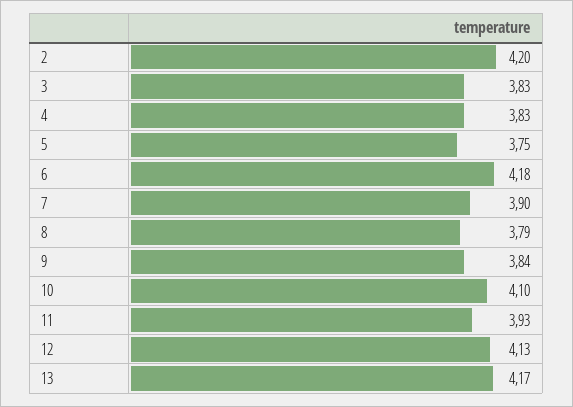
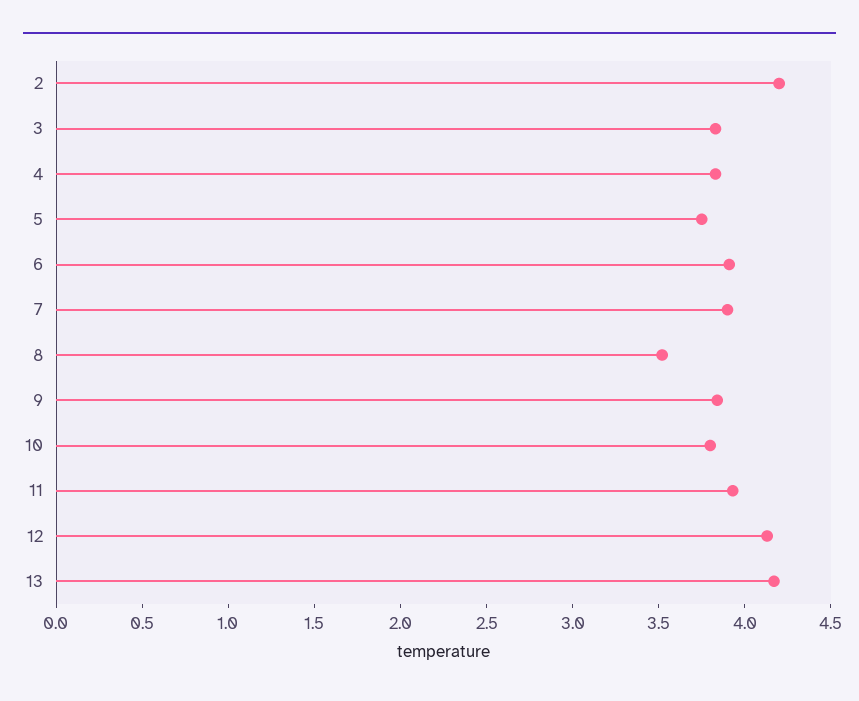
  {
    "2": 4.2,
    "3": 3.83,
    "4": 3.83,
    "5": 3.75,
-   "6": 4.18,
+   "6": 3.9,
    "7": 3.9,
-   "8": 3.79,
+   "8": 3.5,
    "9": 3.84,
-   "10": 4.1,
+   "10": 3.8,
    "11": 3.93,
    "12": 4.13,
    "13": 4.17
  }

